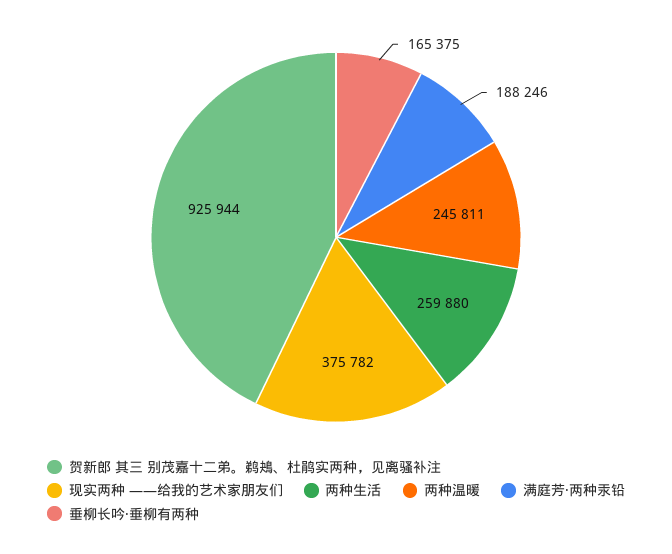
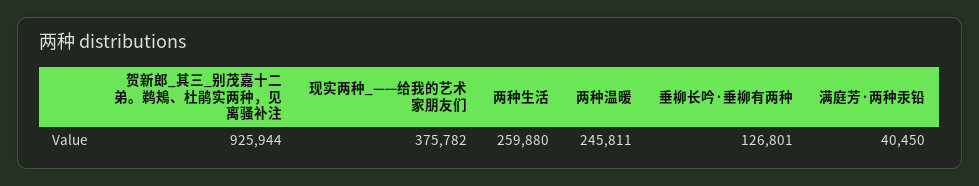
  {
    "贺新郎 其三 别茂嘉十二弟。鹈鴂、杜鹃实两种，见离骚补注": 925944,
    "现实两种 ——给我的艺术家朋友们": 375782,
    "两种生活": 259880,
    "两种温暖": 245811,
-   "满庭芳·两种汞铅": 188246,
+   "满庭芳·两种汞铅": 40450,
-   "垂柳长吟·垂柳有两种": 165375
+   "垂柳长吟·垂柳有两种": 126801
  }

